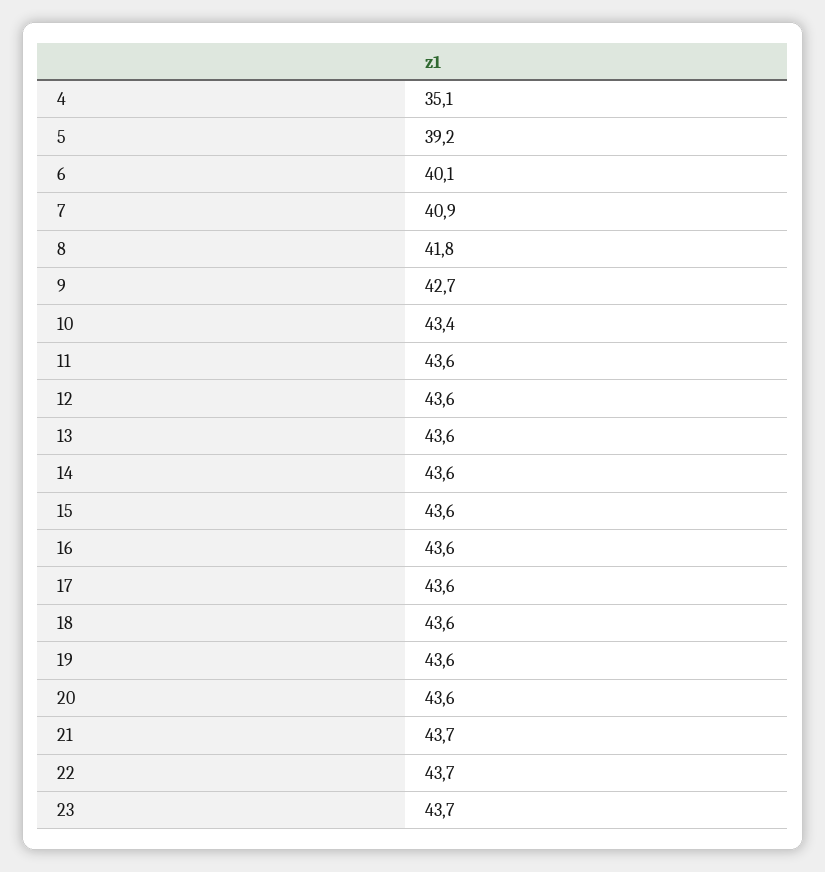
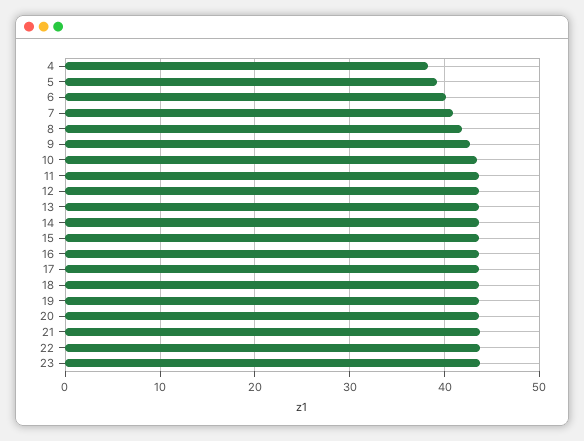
  {
-   "4": 35.1,
+   "4": 38,
    "5": 39.2,
    "6": 40.1,
    "7": 40.9,
    "8": 41.8,
    "9": 42.7,
    "10": 43.4,
    "11": 43.6,
    "12": 43.6,
    "13": 43.6,
    "14": 43.6,
    "15": 43.6,
    "16": 43.6,
    "17": 43.6,
    "18": 43.6,
    "19": 43.6,
    "20": 43.6,
    "21": 43.7,
    "22": 43.7,
    "23": 43.7
  }

